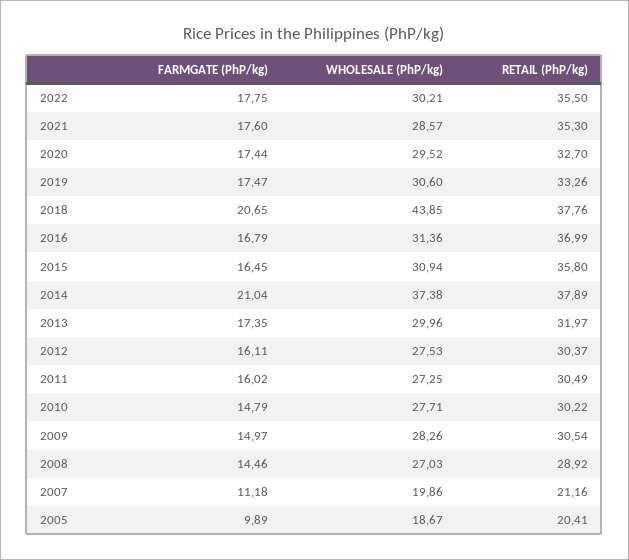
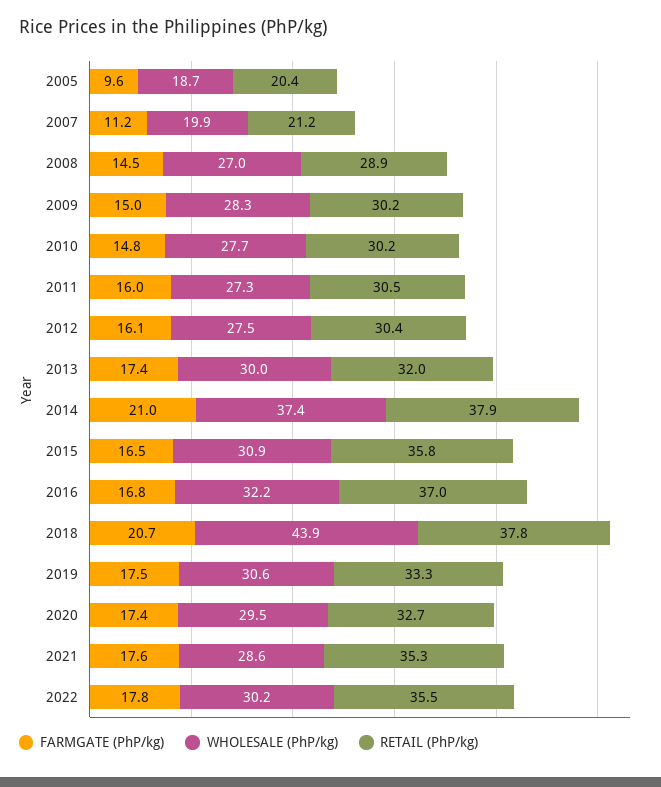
  {
    "FARMGATE (PhP/kg)": {
      "2022": 17.75,
      "2021": 17.6,
      "2020": 17.44,
      "2019": 17.47,
      "2018": 20.65,
      "2016": 16.79,
      "2015": 16.45,
      "2014": 21.04,
      "2013": 17.35,
      "2012": 16.11,
      "2011": 16.02,
      "2010": 14.79,
      "2009": 14.97,
      "2008": 14.46,
      "2007": 11.18,
-     "2005": 9.89
+     "2005": 9.6
    },
    "WHOLESALE (PhP/kg)": {
      "2022": 30.21,
      "2021": 28.57,
      "2020": 29.52,
      "2019": 30.6,
      "2018": 43.85,
-     "2016": 31.36,
+     "2016": 32.2,
      "2015": 30.94,
      "2014": 37.38,
      "2013": 29.96,
      "2012": 27.53,
      "2011": 27.25,
      "2010": 27.71,
      "2009": 28.26,
      "2008": 27.03,
      "2007": 19.86,
      "2005": 18.67
    },
    "RETAIL (PhP/kg)": {
      "2022": 35.5,
      "2021": 35.3,
      "2020": 32.7,
      "2019": 33.26,
      "2018": 37.76,
      "2016": 36.99,
      "2015": 35.8,
      "2014": 37.89,
      "2013": 31.97,
      "2012": 30.37,
      "2011": 30.49,
      "2010": 30.22,
-     "2009": 30.54,
+     "2009": 30.2,
      "2008": 28.92,
      "2007": 21.16,
      "2005": 20.41
    }
  }

